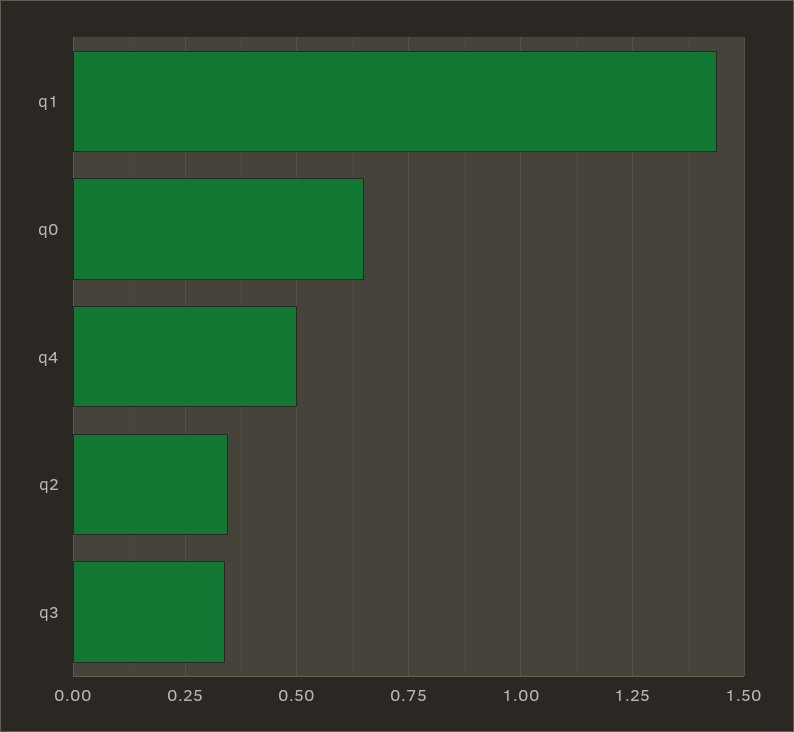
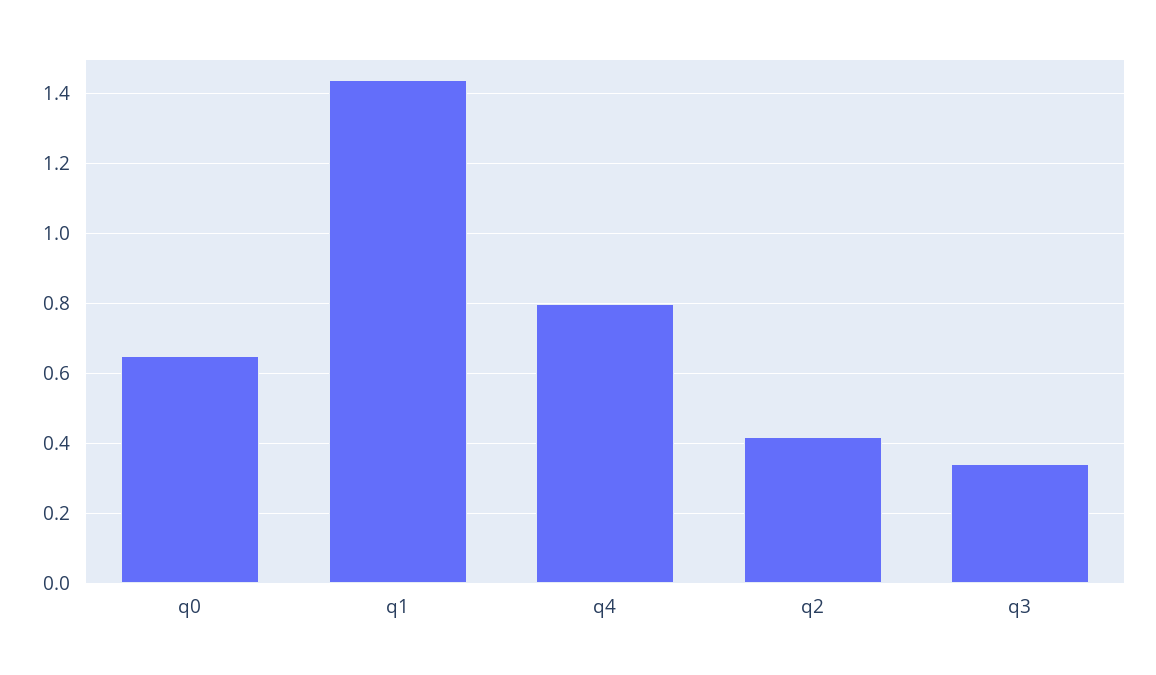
  {
    "q1": 1.44,
    "q0": 0.66,
-   "q4": 0.5,
+   "q4": 0.8,
-   "q2": 0.35,
+   "q2": 0.42,
    "q3": 0.34
  }

